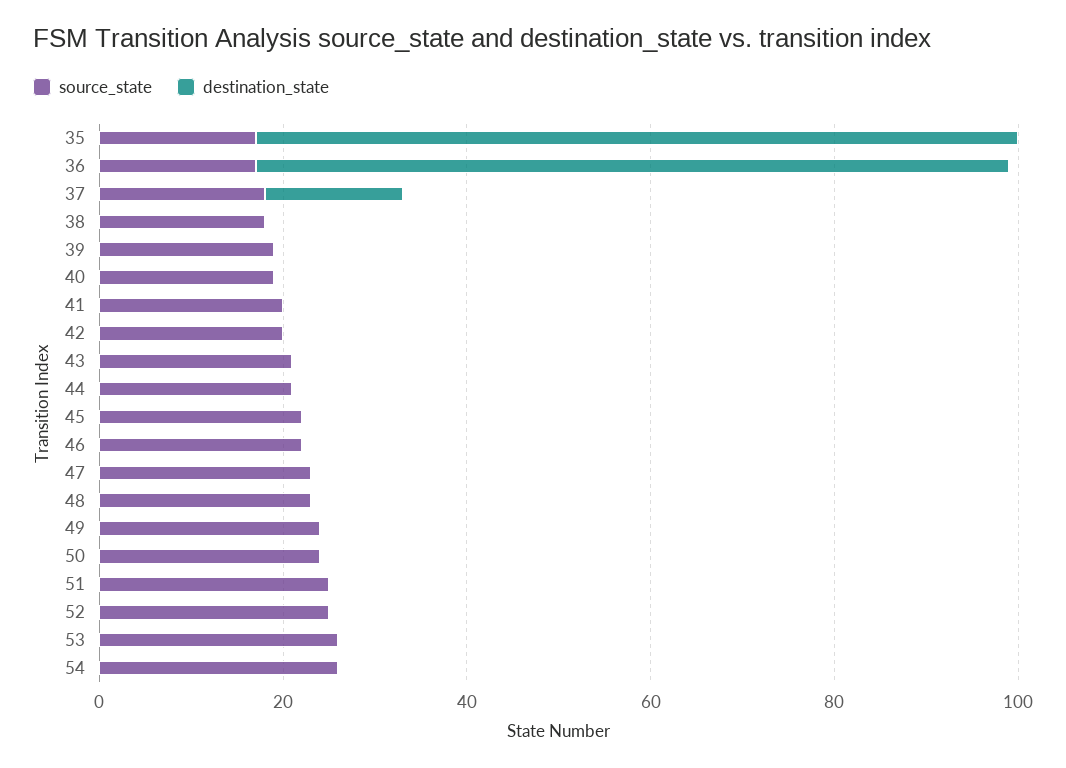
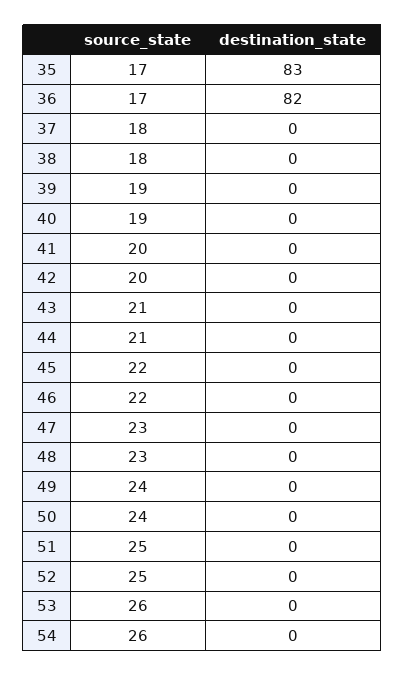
  {
    "source_state": {
      "35": 17,
      "36": 17,
      "37": 18,
      "38": 18,
      "39": 19,
      "40": 19,
      "41": 20,
      "42": 20,
      "43": 21,
      "44": 21,
      "45": 22,
      "46": 22,
      "47": 23,
      "48": 23,
      "49": 24,
      "50": 24,
      "51": 25,
      "52": 25,
      "53": 26,
      "54": 26
    },
    "destination_state": {
      "35": 83,
      "36": 82,
-     "37": 15,
+     "37": 0,
      "38": 0,
      "39": 0,
      "40": 0,
      "41": 0,
      "42": 0,
      "43": 0,
      "44": 0,
      "45": 0,
      "46": 0,
      "47": 0,
      "48": 0,
      "49": 0,
      "50": 0,
      "51": 0,
      "52": 0,
      "53": 0,
      "54": 0
    }
  }

